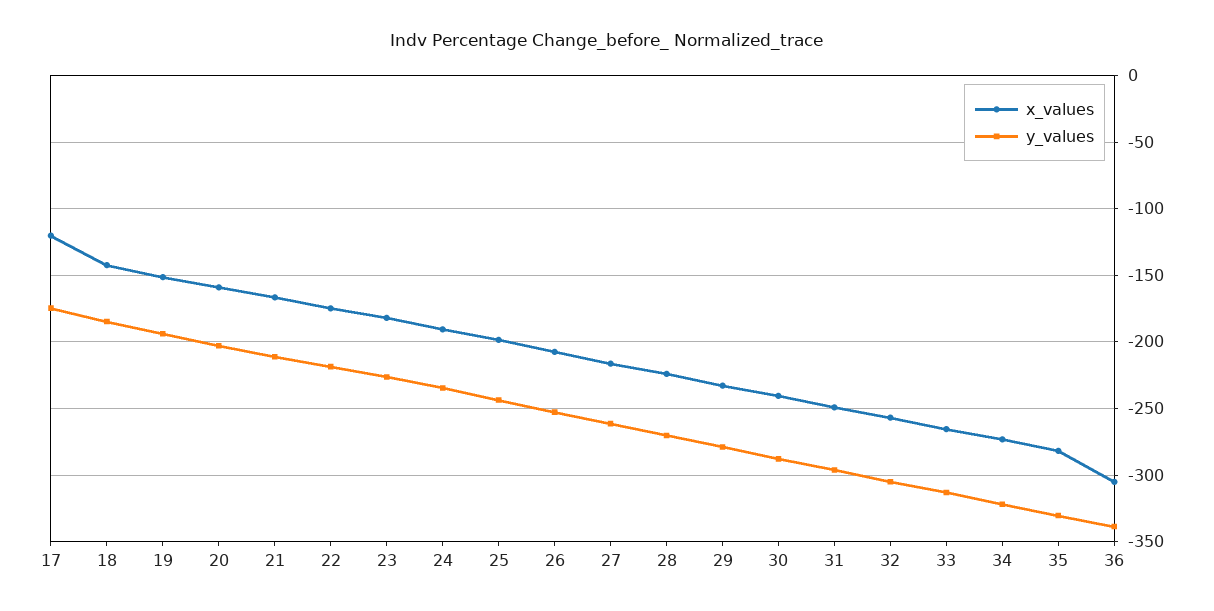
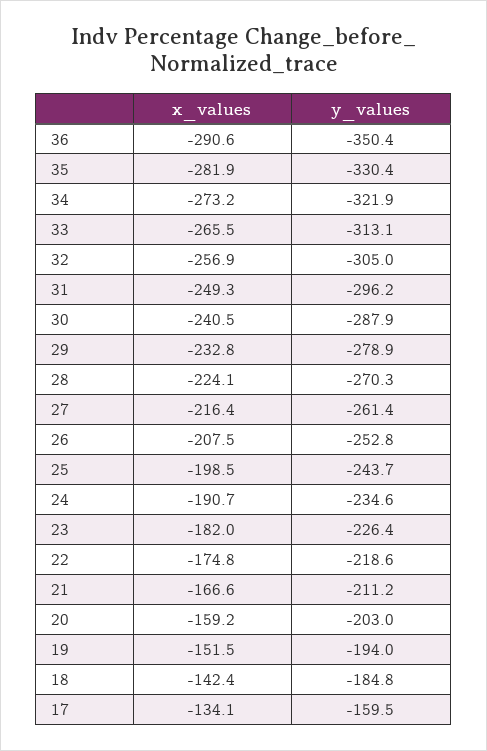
  {
    "x_values": {
-     "17": -120,
+     "17": -134.1,
      "18": -142.4,
      "19": -151.5,
      "20": -159.2,
      "21": -166.6,
      "22": -174.8,
      "23": -182,
      "24": -190.7,
      "25": -198.5,
      "26": -207.5,
      "27": -216.4,
      "28": -224.1,
      "29": -232.8,
      "30": -240.5,
      "31": -249.3,
      "32": -256.9,
      "33": -265.5,
      "34": -273.2,
      "35": -281.9,
-     "36": -305
+     "36": -290.6
    },
    "y_values": {
-     "17": -175,
+     "17": -159.5,
      "18": -184.8,
      "19": -194,
      "20": -203,
      "21": -211.2,
      "22": -218.6,
      "23": -226.4,
      "24": -234.6,
      "25": -243.7,
      "26": -252.8,
      "27": -261.4,
      "28": -270.3,
      "29": -278.9,
      "30": -287.9,
      "31": -296.2,
      "32": -305,
      "33": -313.1,
      "34": -321.9,
      "35": -330.4,
-     "36": -340
+     "36": -350.4
    }
  }

